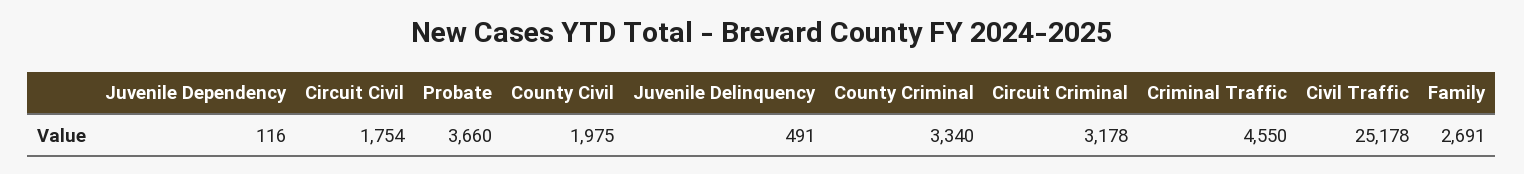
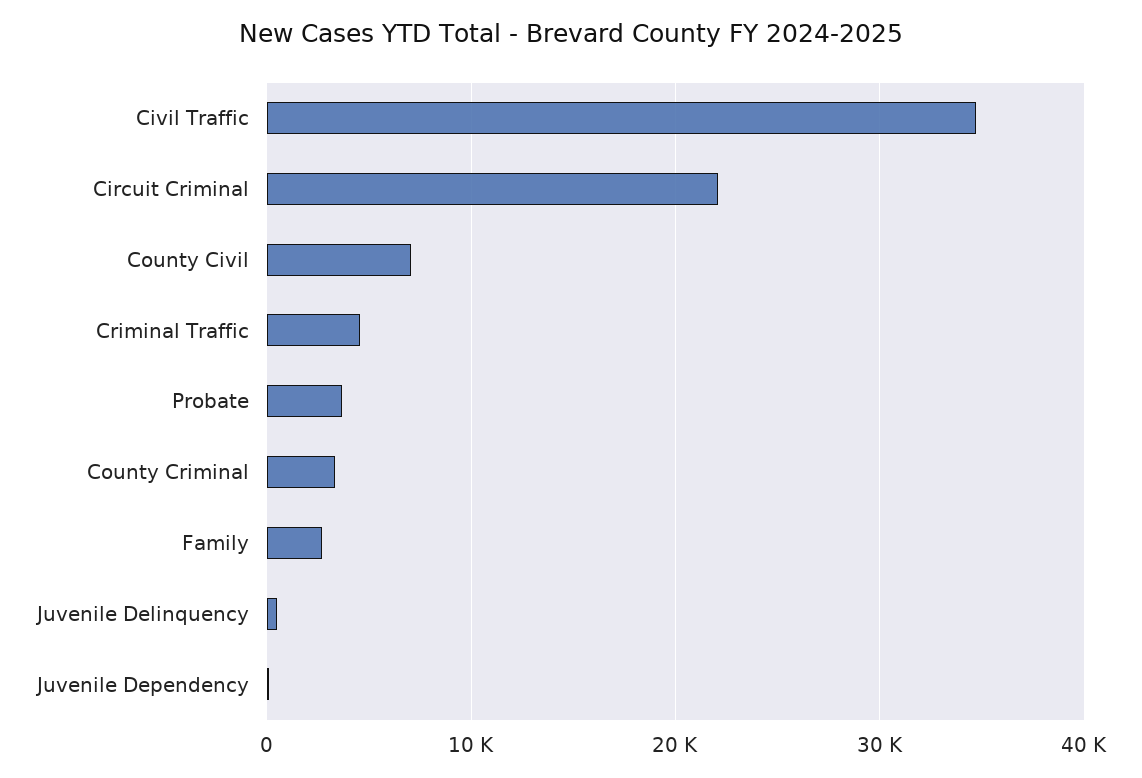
  {
    "Juvenile Dependency": 116,
-   "Circuit Civil": 1754,
    "Probate": 3660,
-   "County Civil": 1975,
+   "County Civil": 7000,
    "Juvenile Delinquency": 491,
    "County Criminal": 3340,
-   "Circuit Criminal": 3178,
+   "Circuit Criminal": 22000,
    "Criminal Traffic": 4550,
-   "Civil Traffic": 25178,
+   "Civil Traffic": 35000,
    "Family": 2691
  }

